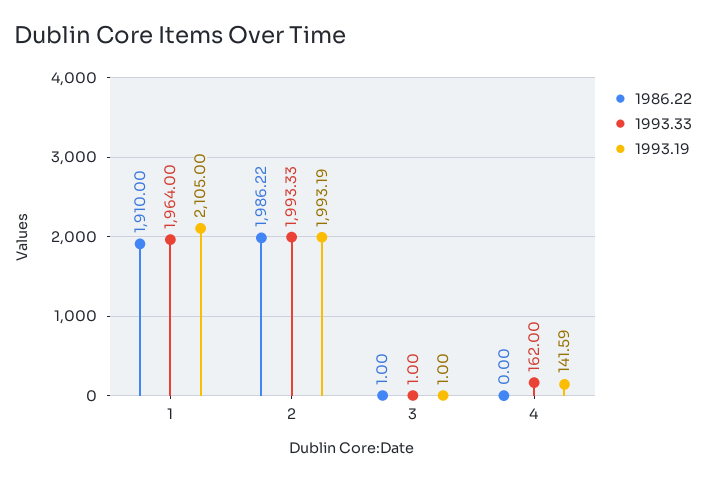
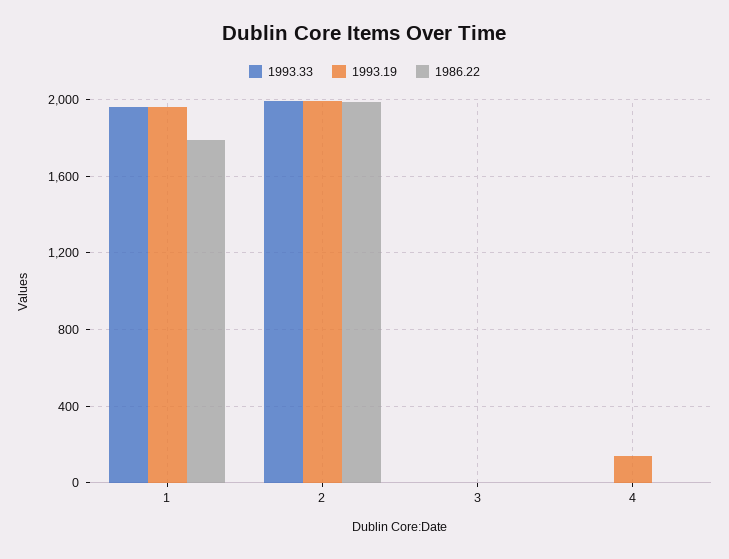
  {
    "1986.22": {
-     "1": 1910,
+     "1": 1800,
      "2": 1986.22,
      "3": 1,
      "4": 0
    },
    "1993.33": {
      "1": 1964,
      "2": 1993.33,
      "3": 1,
-     "4": 162
+     "4": 0
    },
    "1993.19": {
-     "1": 2105,
+     "1": 1950,
      "2": 1993.19,
      "3": 1,
      "4": 141.59
    }
  }

